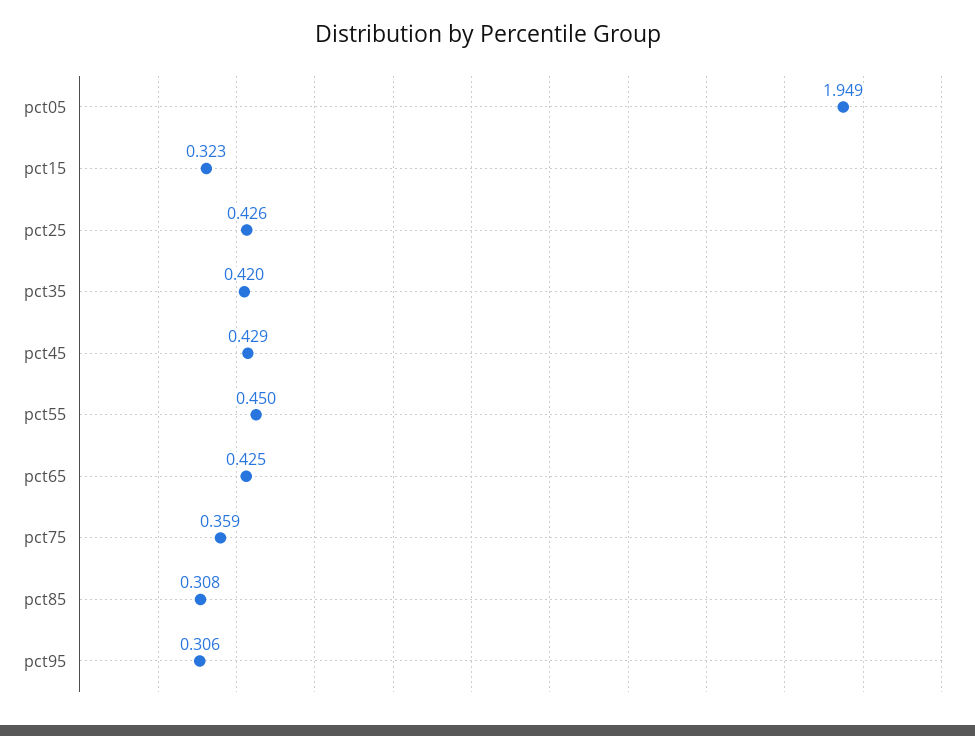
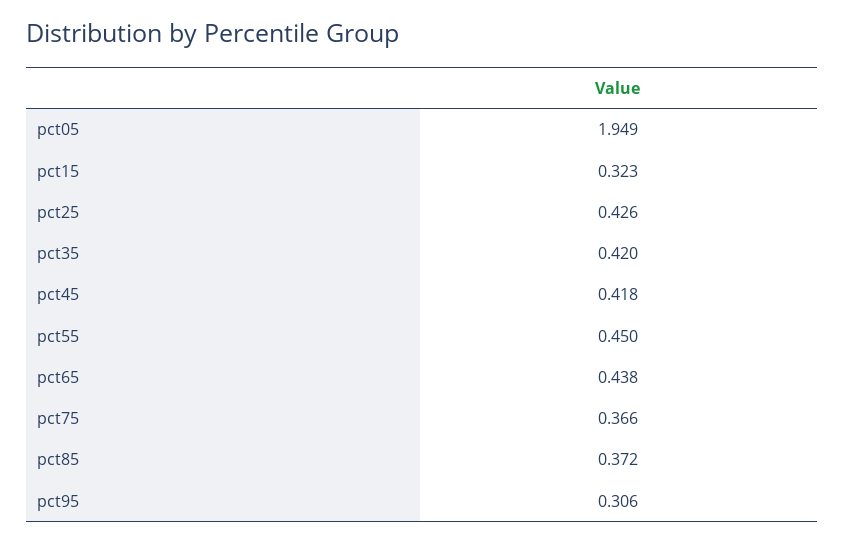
  {
    "pct05": 1.949,
    "pct15": 0.323,
    "pct25": 0.426,
    "pct35": 0.42,
-   "pct45": 0.429,
+   "pct45": 0.418,
    "pct55": 0.45,
-   "pct65": 0.425,
+   "pct65": 0.438,
-   "pct75": 0.359,
+   "pct75": 0.366,
-   "pct85": 0.308,
+   "pct85": 0.372,
    "pct95": 0.306
  }

